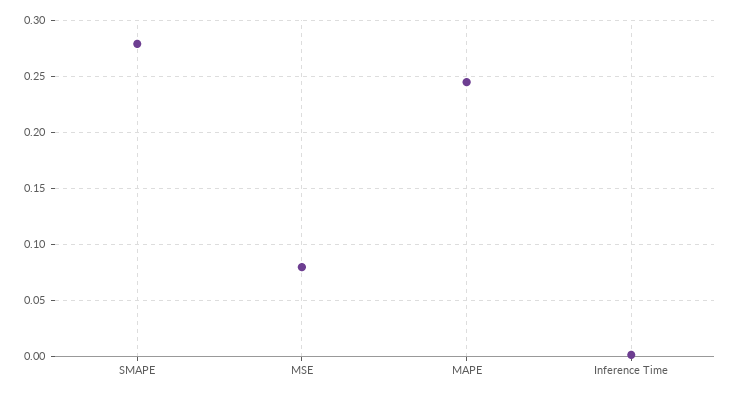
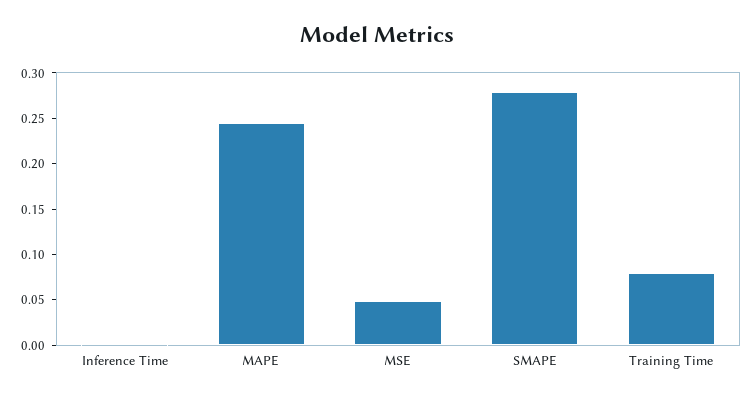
  {
    "SMAPE": 0.28,
-   "MSE": 0.08,
+   "MSE": 0.05,
    "MAPE": 0.24,
-   "Inference Time": 0
+   "Inference Time": 0,
+   "Training Time": 0.08
  }

